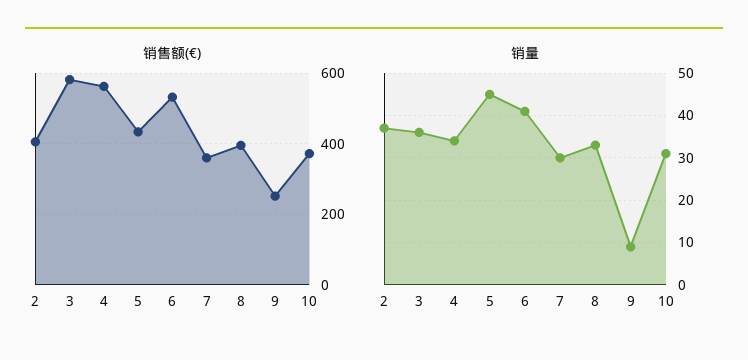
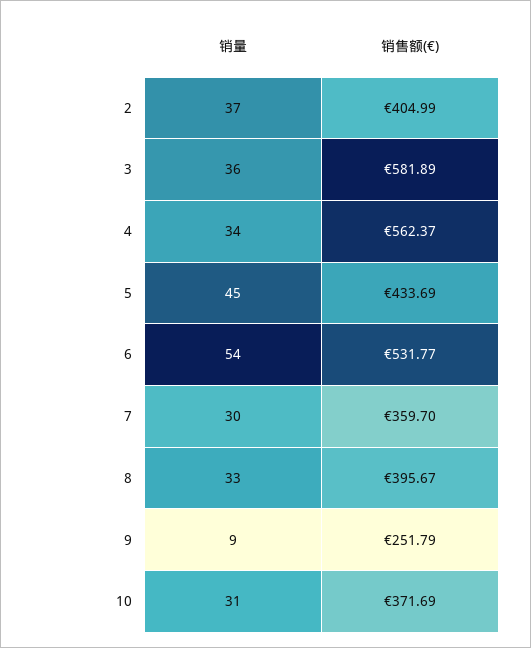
  {
    "销售额(€)": {
      "2": 404.99,
      "3": 581.89,
      "4": 562.37,
      "5": 433.69,
      "6": 531.77,
      "7": 359.7,
      "8": 395.67,
      "9": 251.79,
      "10": 371.69
    },
    "销量": {
      "2": 37,
      "3": 36,
      "4": 34,
      "5": 45,
-     "6": 40,
+     "6": 54,
      "7": 30,
      "8": 33,
      "9": 9,
      "10": 31
    }
  }

